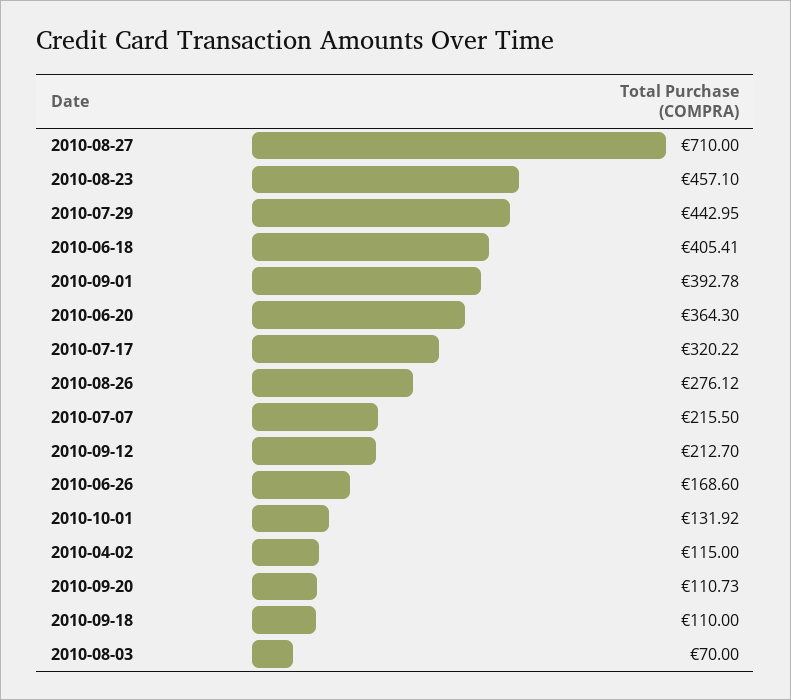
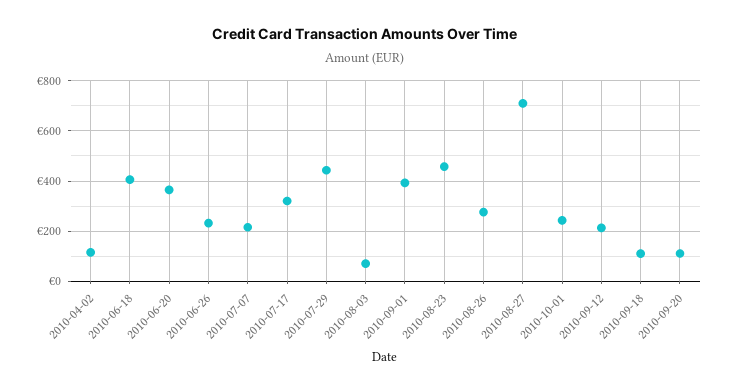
  {
    "2010-08-27": 710,
    "2010-08-23": 457.1,
    "2010-07-29": 442.95,
    "2010-06-18": 405.41,
    "2010-09-01": 392.78,
    "2010-06-20": 364.3,
    "2010-07-17": 320.22,
    "2010-08-26": 276.12,
    "2010-07-07": 215.5,
    "2010-09-12": 212.7,
-   "2010-06-26": 168.6,
+   "2010-06-26": 225,
-   "2010-10-01": 131.92,
+   "2010-10-01": 250,
    "2010-04-02": 115,
    "2010-09-20": 110.73,
    "2010-09-18": 110,
    "2010-08-03": 70
  }

